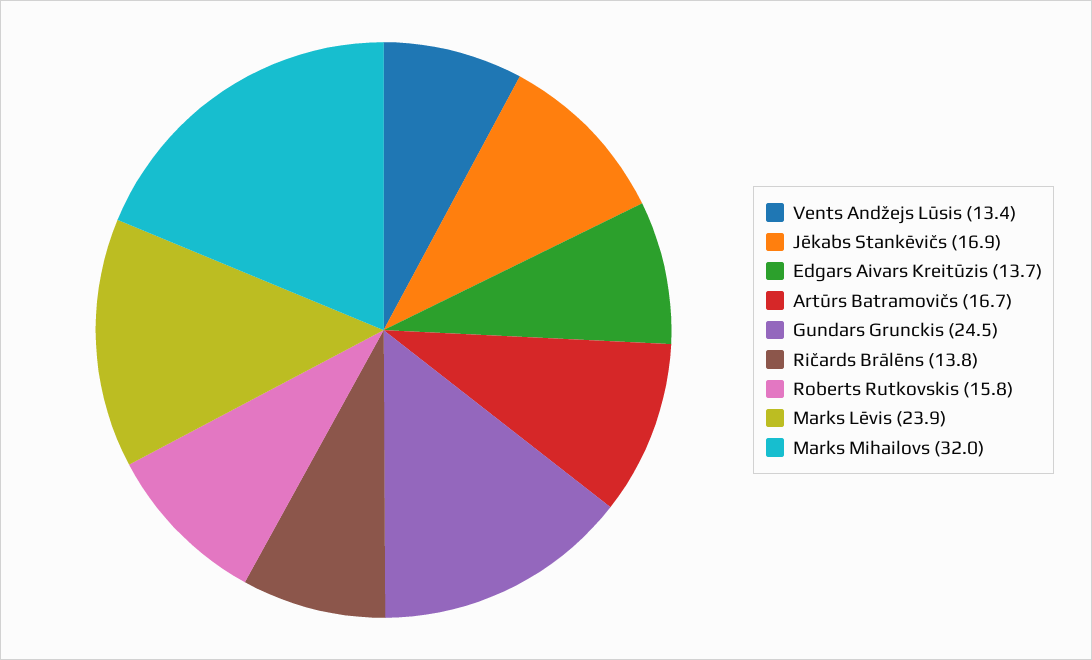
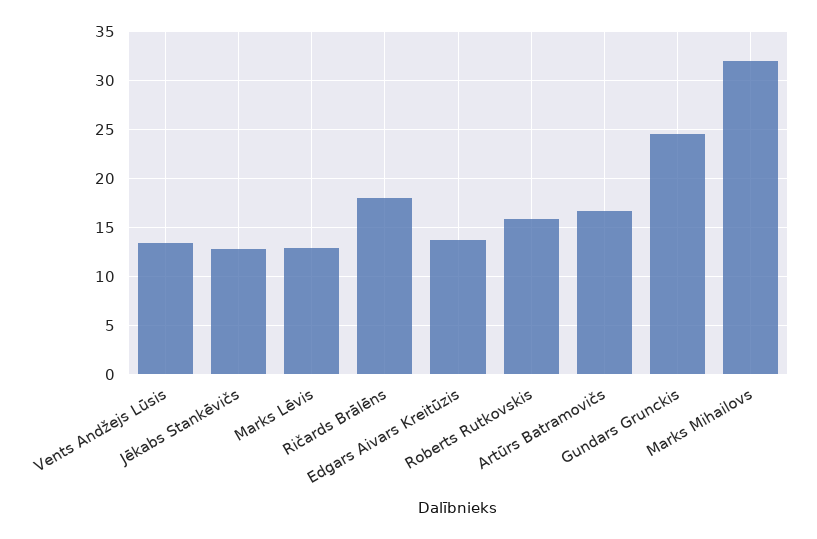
  {
    "Vents Andžejs Lūsis": 13.4,
-   "Jēkabs Stankēvičs": 16.9,
+   "Jēkabs Stankēvičs": 13,
    "Edgars Aivars Kreitūzis": 13.7,
    "Artūrs Batramovičs": 16.7,
    "Gundars Grunckis": 24.5,
-   "Ričards Brālēns": 13.8,
+   "Ričards Brālēns": 18,
    "Roberts Rutkovskis": 15.8,
-   "Marks Lēvis": 23.9,
+   "Marks Lēvis": 13,
    "Marks Mihailovs": 32
  }

